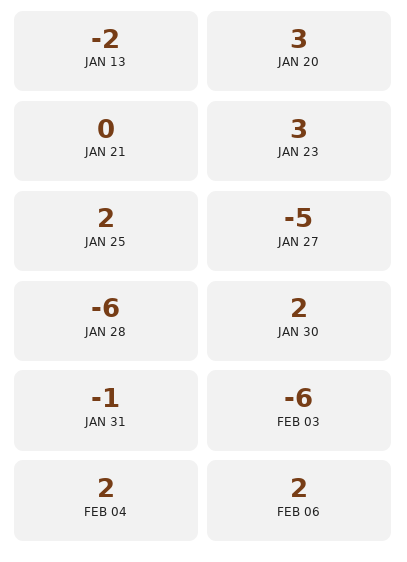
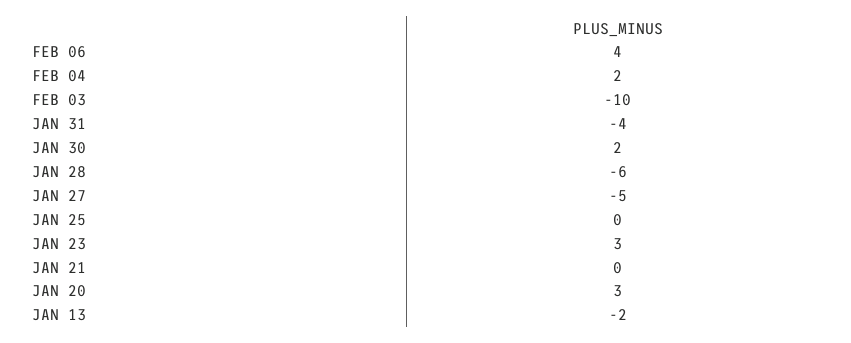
  {
    "JAN 13": -2,
    "JAN 20": 3,
    "JAN 21": 0,
    "JAN 23": 3,
-   "JAN 25": 2,
+   "JAN 25": 0,
    "JAN 27": -5,
    "JAN 28": -6,
    "JAN 30": 2,
-   "JAN 31": -1,
+   "JAN 31": -4,
-   "FEB 03": -6,
+   "FEB 03": -10,
    "FEB 04": 2,
-   "FEB 06": 2
+   "FEB 06": 4
  }

